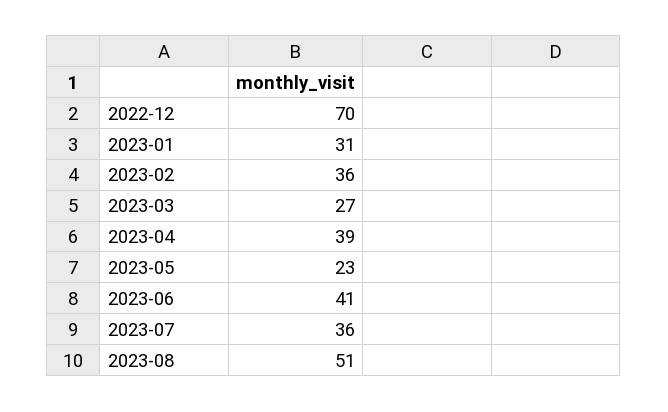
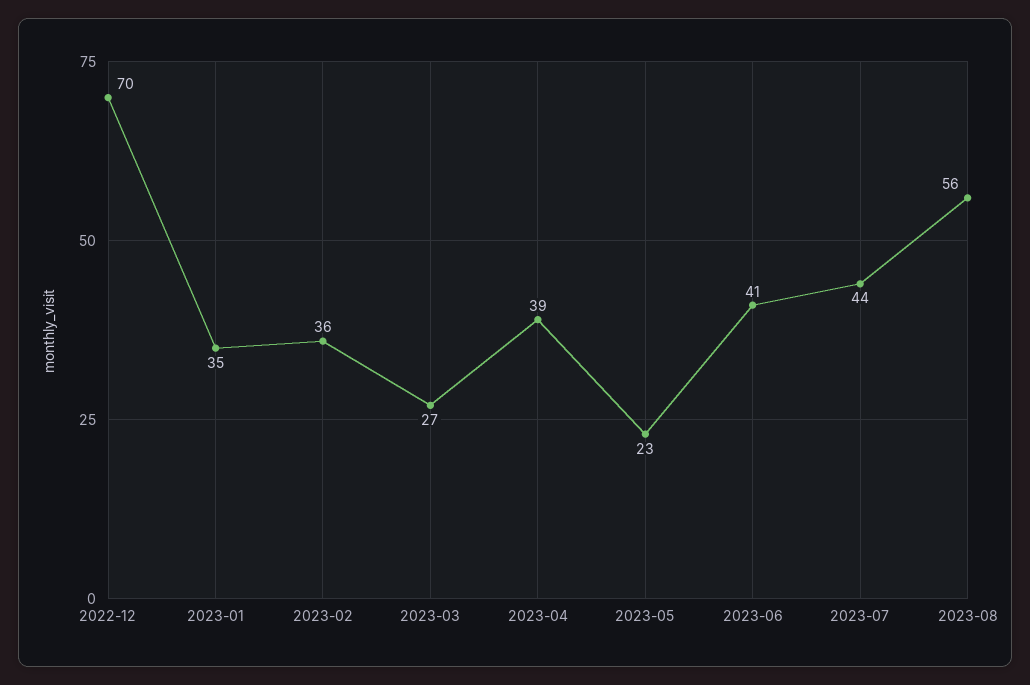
  {
    "2022-12": 70,
-   "2023-01": 31,
+   "2023-01": 35,
    "2023-02": 36,
    "2023-03": 27,
    "2023-04": 39,
    "2023-05": 23,
    "2023-06": 41,
-   "2023-07": 36,
+   "2023-07": 44,
-   "2023-08": 51
+   "2023-08": 56
  }

